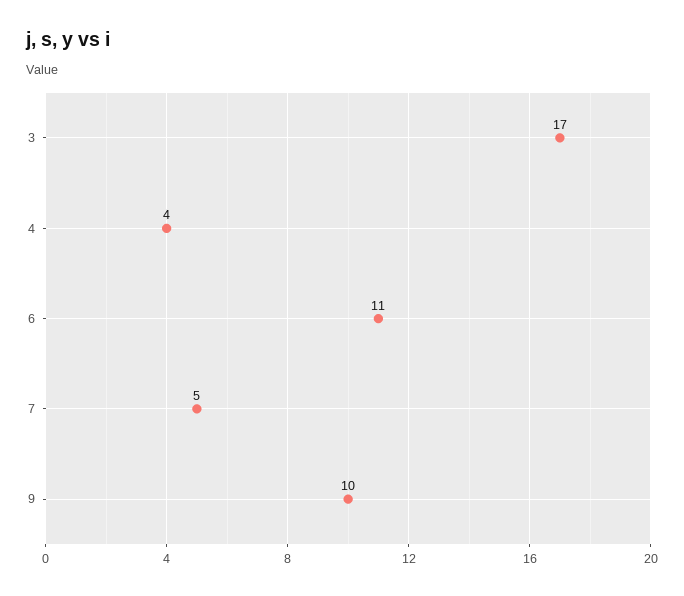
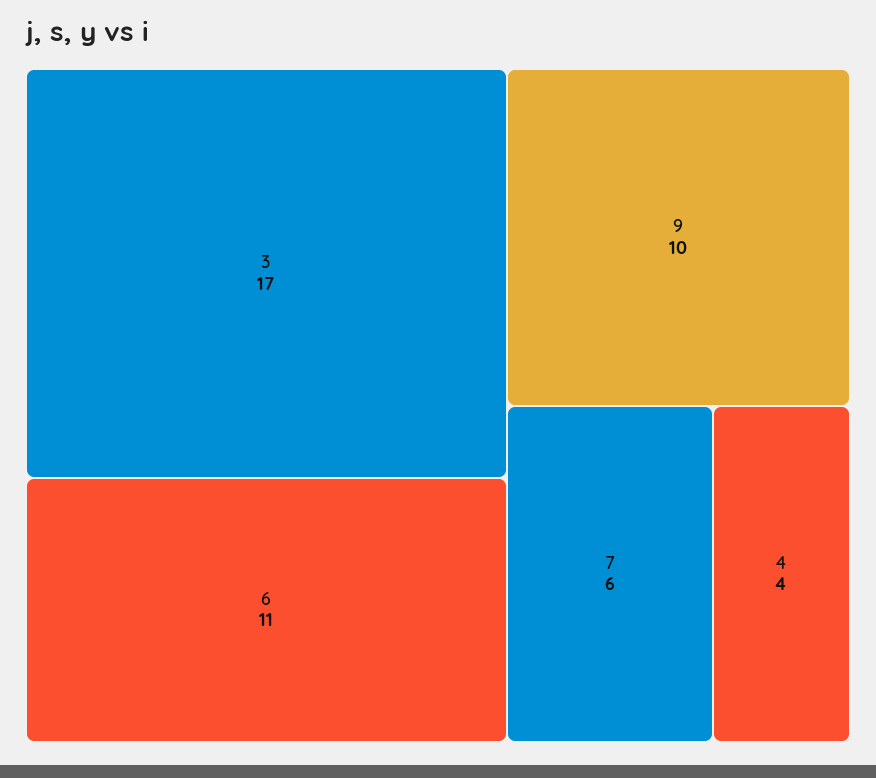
  {
    "3": 17,
    "4": 4,
    "6": 11,
-   "7": 5,
+   "7": 6,
    "9": 10
  }

